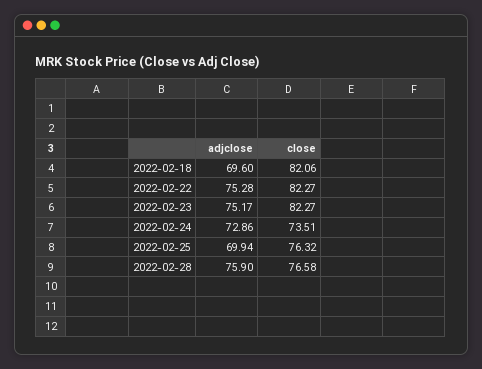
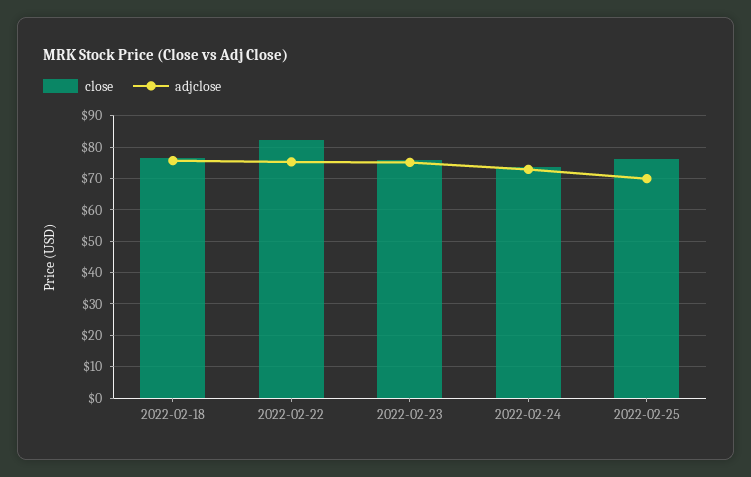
  {
    "adjclose": {
-     "2022-02-18": 69.6,
+     "2022-02-18": 76,
      "2022-02-22": 75.28,
      "2022-02-23": 75.17,
      "2022-02-24": 72.86,
-     "2022-02-25": 69.94,
+     "2022-02-25": 69.94
-     "2022-02-28": 75.9
    },
    "close": {
-     "2022-02-18": 82.06,
+     "2022-02-18": 76,
      "2022-02-22": 82.27,
-     "2022-02-23": 82.27,
+     "2022-02-23": 76,
      "2022-02-24": 73.51,
-     "2022-02-25": 76.32,
+     "2022-02-25": 76.32
-     "2022-02-28": 76.58
    }
  }

